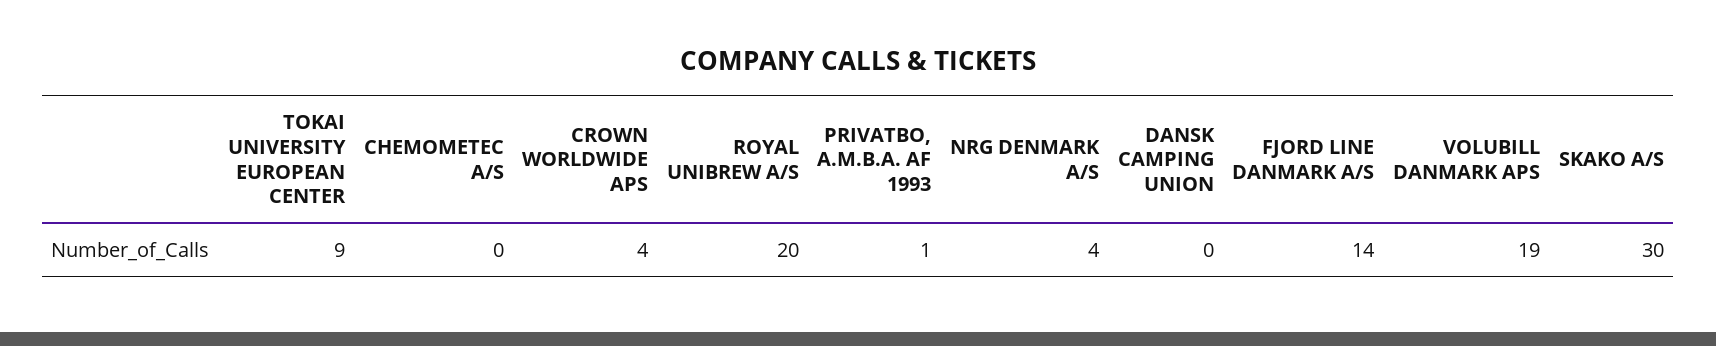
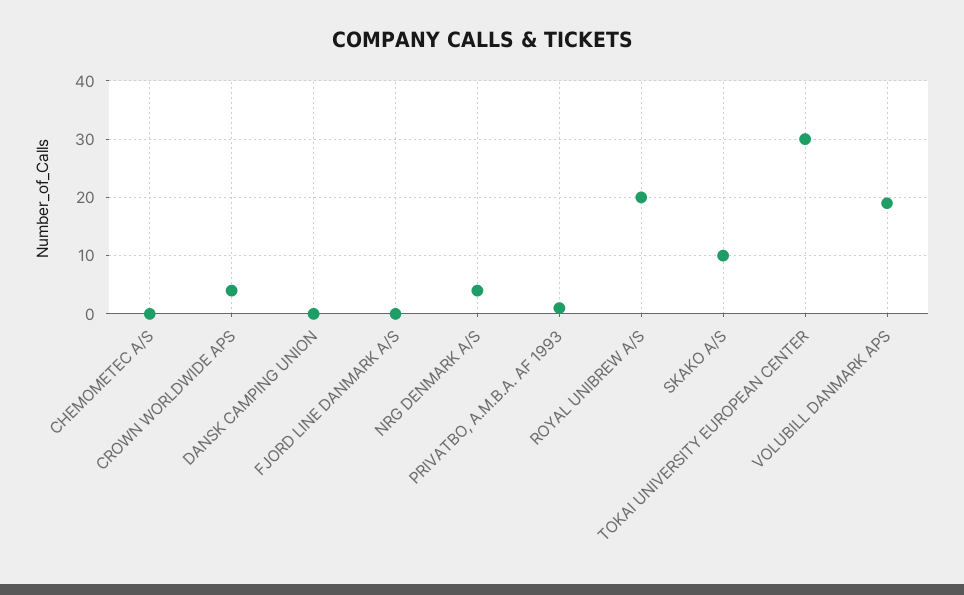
  {
-   "TOKAI UNIVERSITY EUROPEAN CENTER": 9,
+   "TOKAI UNIVERSITY EUROPEAN CENTER": 30,
    "CHEMOMETEC A/S": 0,
    "CROWN WORLDWIDE APS": 4,
    "ROYAL UNIBREW A/S": 20,
    "PRIVATBO, A.M.B.A. AF 1993": 1,
    "NRG DENMARK A/S": 4,
    "DANSK CAMPING UNION": 0,
-   "FJORD LINE DANMARK A/S": 14,
+   "FJORD LINE DANMARK A/S": 0,
    "VOLUBILL DANMARK APS": 19,
-   "SKAKO A/S": 30
+   "SKAKO A/S": 10
  }

